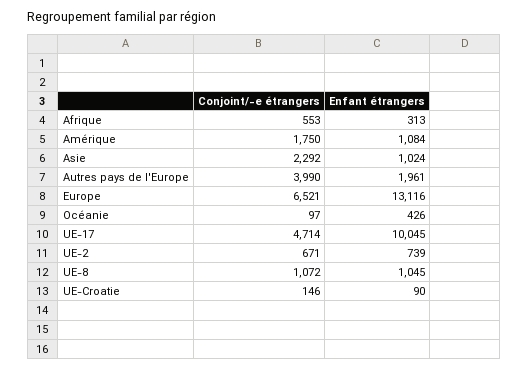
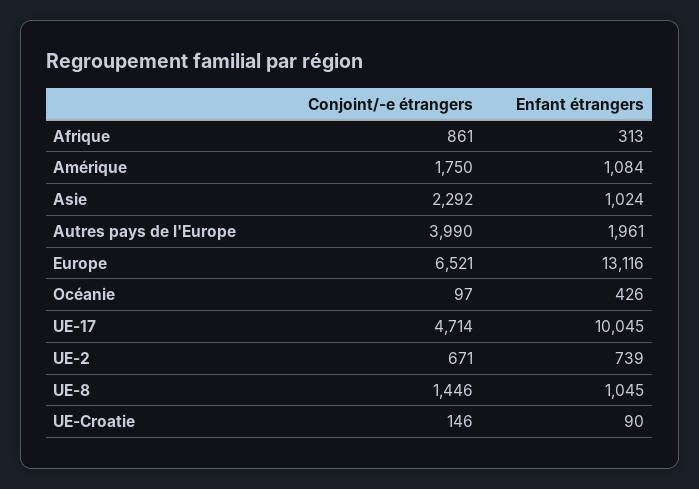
  {
    "Conjoint/-e étrangers": {
-     "Afrique": 553,
+     "Afrique": 861,
      "Amérique": 1750,
      "Asie": 2292,
      "Autres pays de l'Europe": 3990,
      "Europe": 6521,
      "Océanie": 97,
      "UE-17": 4714,
      "UE-2": 671,
-     "UE-8": 1072,
+     "UE-8": 1446,
      "UE-Croatie": 146
    },
    "Enfant étrangers": {
      "Afrique": 313,
      "Amérique": 1084,
      "Asie": 1024,
      "Autres pays de l'Europe": 1961,
      "Europe": 13116,
      "Océanie": 426,
      "UE-17": 10045,
      "UE-2": 739,
      "UE-8": 1045,
      "UE-Croatie": 90
    }
  }

